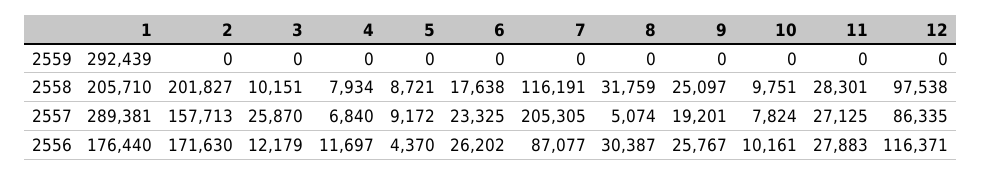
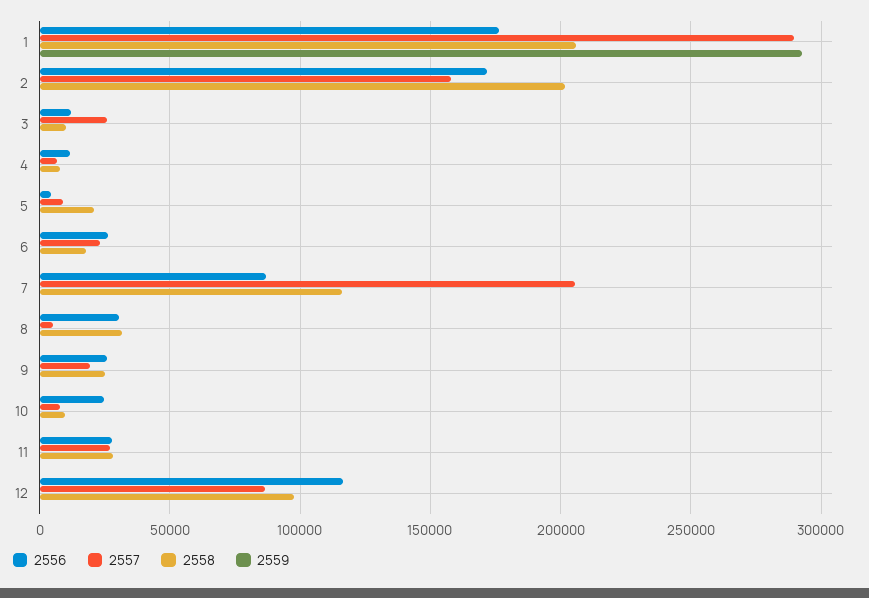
  {
    "2559": {
      "1": 292439,
      "2": 0,
      "3": 0,
      "4": 0,
      "5": 0,
      "6": 0,
      "7": 0,
      "8": 0,
      "9": 0,
      "10": 0,
      "11": 0,
      "12": 0
    },
    "2558": {
      "1": 205710,
      "2": 201827,
      "3": 10151,
      "4": 7934,
-     "5": 8721,
+     "5": 20000,
      "6": 17638,
      "7": 116191,
      "8": 31759,
      "9": 25097,
      "10": 9751,
      "11": 28301,
      "12": 97538
    },
    "2557": {
      "1": 289381,
      "2": 157713,
      "3": 25870,
      "4": 6840,
      "5": 9172,
      "6": 23325,
      "7": 205305,
      "8": 5074,
      "9": 19201,
      "10": 7824,
      "11": 27125,
      "12": 86335
    },
    "2556": {
      "1": 176440,
      "2": 171630,
      "3": 12179,
      "4": 11697,
      "5": 4370,
      "6": 26202,
      "7": 87077,
      "8": 30387,
      "9": 25767,
-     "10": 10161,
+     "10": 25000,
      "11": 27883,
      "12": 116371
    }
  }

